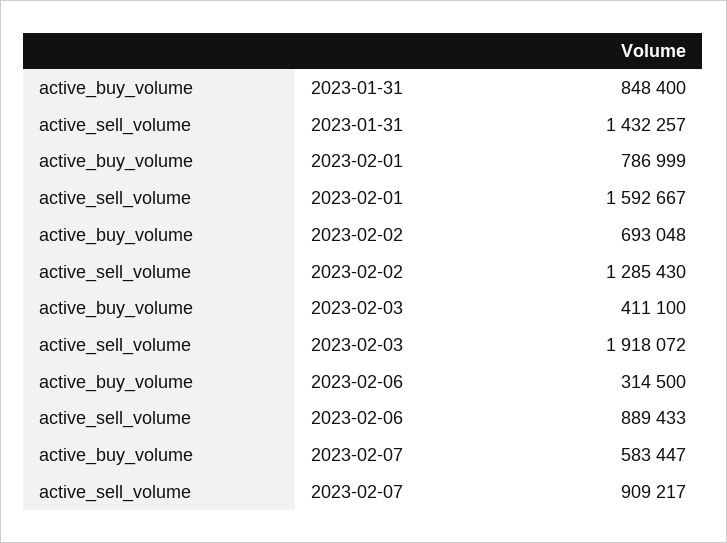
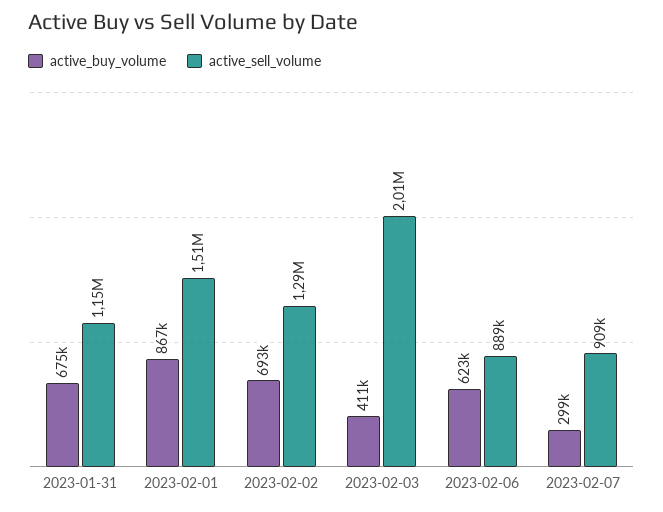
  {
    "active_buy_volume": {
-     "2023-01-31": 848400,
+     "2023-01-31": 675000,
-     "2023-02-01": 786999,
+     "2023-02-01": 867000,
      "2023-02-02": 693048,
      "2023-02-03": 411100,
-     "2023-02-06": 314500,
+     "2023-02-06": 623000,
-     "2023-02-07": 583447
+     "2023-02-07": 299000
    },
    "active_sell_volume": {
-     "2023-01-31": 1432257,
+     "2023-01-31": 1150000,
-     "2023-02-01": 1592667,
+     "2023-02-01": 1510000,
      "2023-02-02": 1285430,
-     "2023-02-03": 1918072,
+     "2023-02-03": 2010000,
      "2023-02-06": 889433,
      "2023-02-07": 909217
    }
  }

